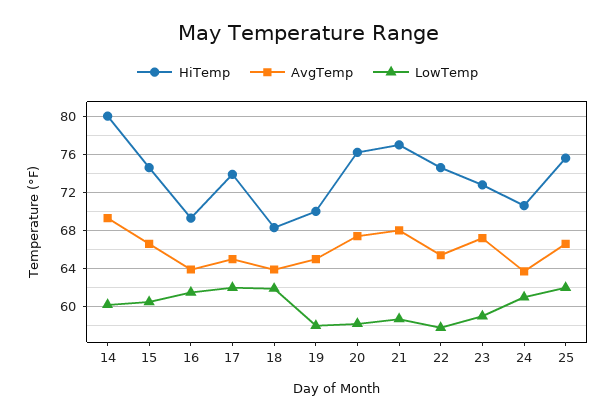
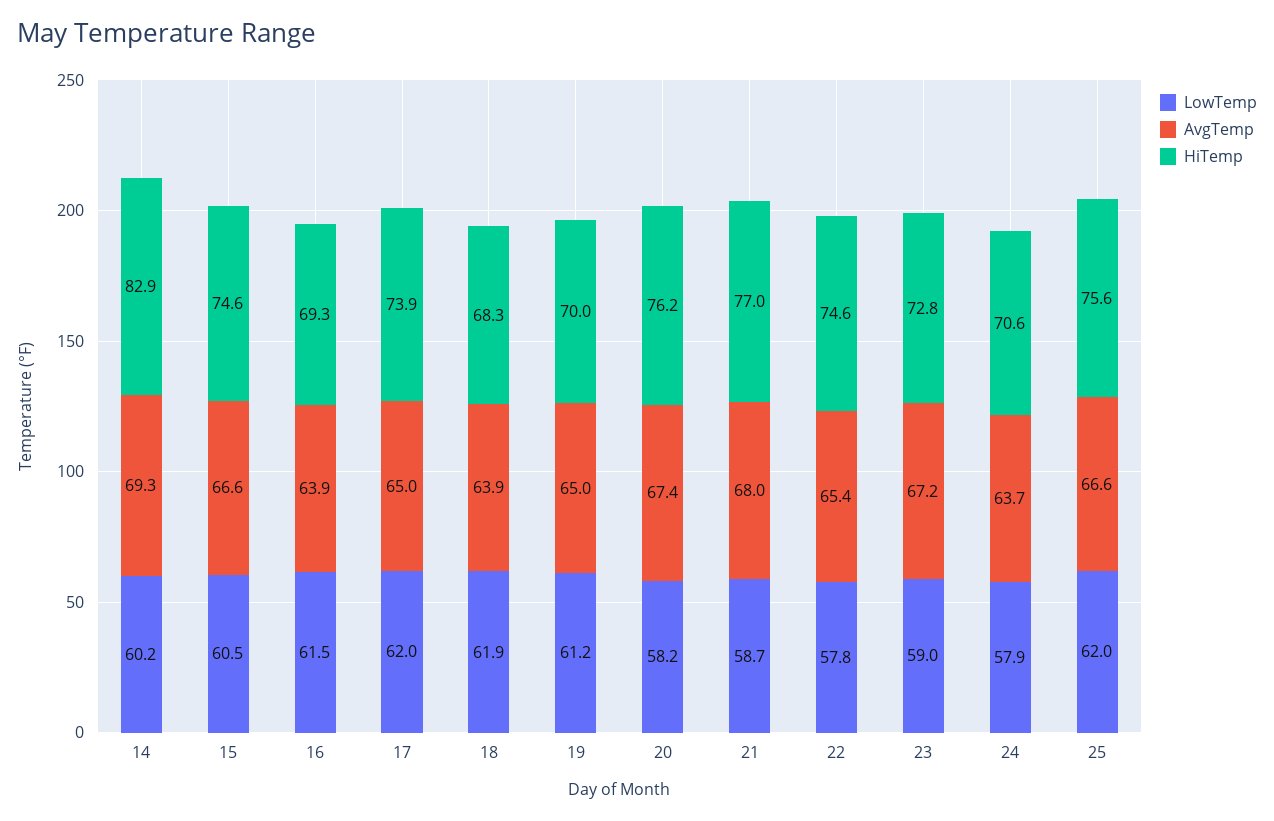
  {
    "HiTemp": {
-     "14": 80,
+     "14": 82.9,
      "15": 74.6,
      "16": 69.3,
      "17": 73.9,
      "18": 68.3,
      "19": 70,
      "20": 76.2,
      "21": 77,
      "22": 74.6,
      "23": 72.8,
      "24": 70.6,
      "25": 75.6
    },
    "AvgTemp": {
      "14": 69.3,
      "15": 66.6,
      "16": 63.9,
      "17": 65,
      "18": 63.9,
      "19": 65,
      "20": 67.4,
      "21": 68,
      "22": 65.4,
      "23": 67.2,
      "24": 63.7,
      "25": 66.6
    },
    "LowTemp": {
      "14": 60.2,
      "15": 60.5,
      "16": 61.5,
      "17": 62,
      "18": 61.9,
-     "19": 58,
+     "19": 61.2,
      "20": 58.2,
      "21": 58.7,
      "22": 57.8,
      "23": 59,
-     "24": 61,
+     "24": 57.9,
      "25": 62
    }
  }

